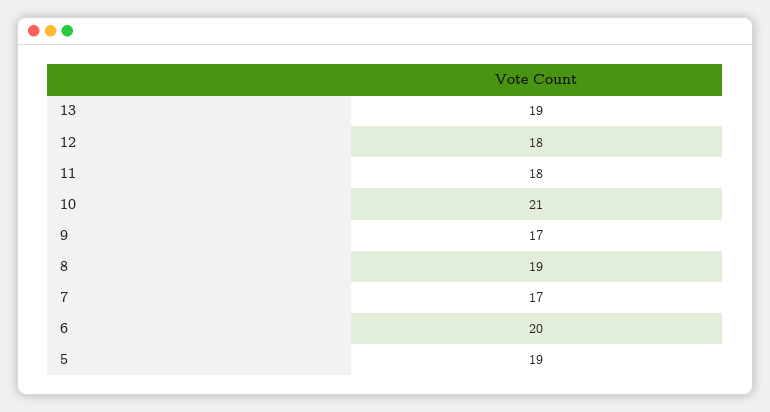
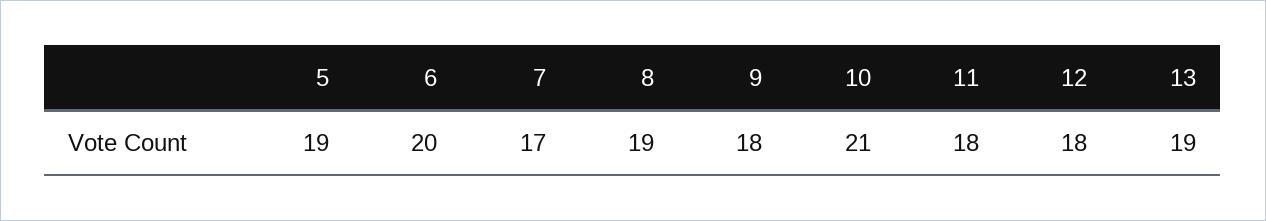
  {
    "13": 19,
    "12": 18,
    "11": 18,
    "10": 21,
-   "9": 17,
+   "9": 18,
    "8": 19,
    "7": 17,
    "6": 20,
    "5": 19
  }

